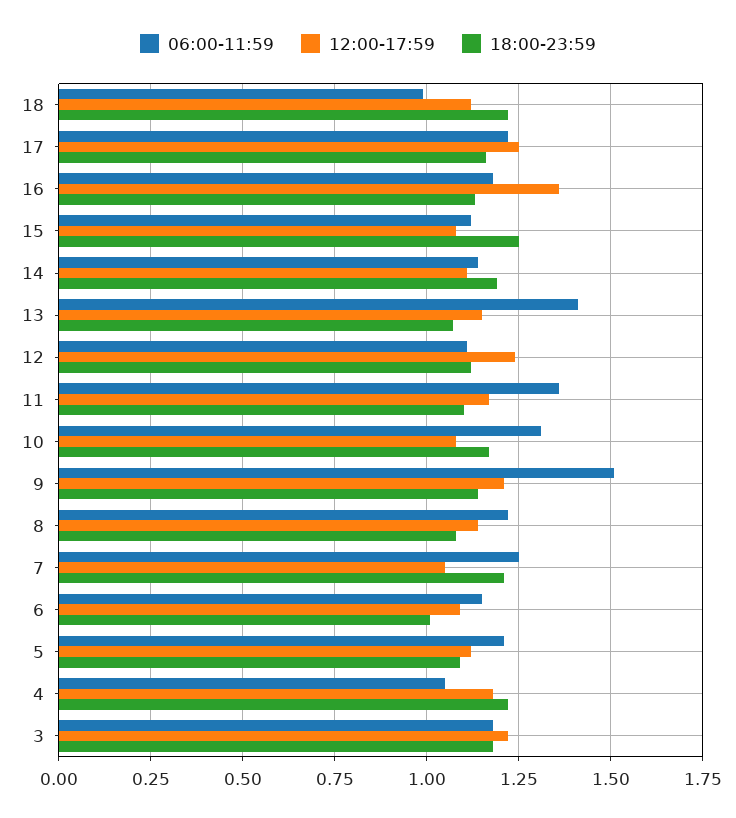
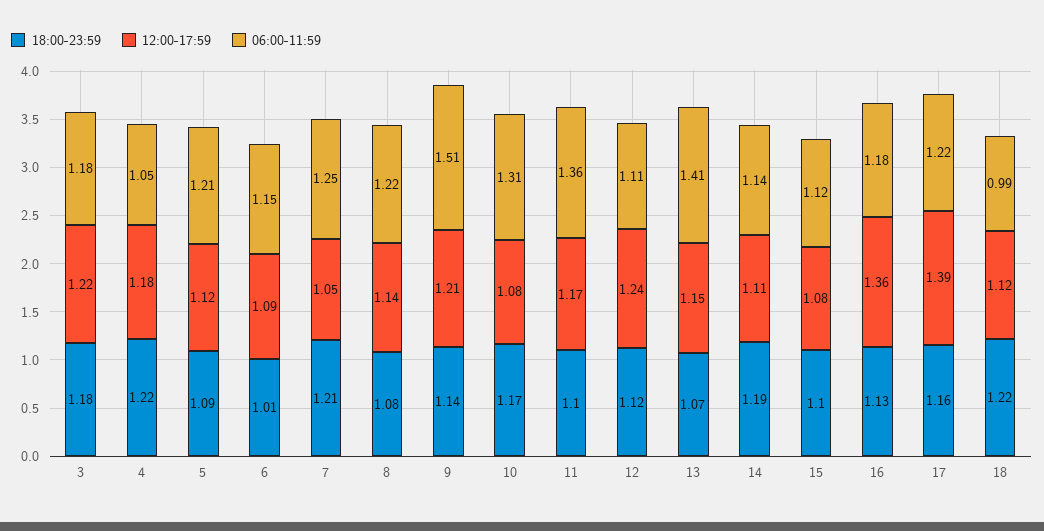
  {
    "06:00-11:59": {
      "18": 0.99,
      "17": 1.22,
      "16": 1.18,
      "15": 1.12,
      "14": 1.14,
      "13": 1.41,
      "12": 1.11,
      "11": 1.36,
      "10": 1.31,
      "9": 1.51,
      "8": 1.22,
      "7": 1.25,
      "6": 1.15,
      "5": 1.21,
      "4": 1.05,
      "3": 1.18
    },
    "12:00-17:59": {
      "18": 1.12,
-     "17": 1.25,
+     "17": 1.39,
      "16": 1.36,
      "15": 1.08,
      "14": 1.11,
      "13": 1.15,
      "12": 1.24,
      "11": 1.17,
      "10": 1.08,
      "9": 1.21,
      "8": 1.14,
      "7": 1.05,
      "6": 1.09,
      "5": 1.12,
      "4": 1.18,
      "3": 1.22
    },
    "18:00-23:59": {
      "18": 1.22,
      "17": 1.16,
      "16": 1.13,
-     "15": 1.25,
+     "15": 1.1,
      "14": 1.19,
      "13": 1.07,
      "12": 1.12,
      "11": 1.1,
      "10": 1.17,
      "9": 1.14,
      "8": 1.08,
      "7": 1.21,
      "6": 1.01,
      "5": 1.09,
      "4": 1.22,
      "3": 1.18
    }
  }

